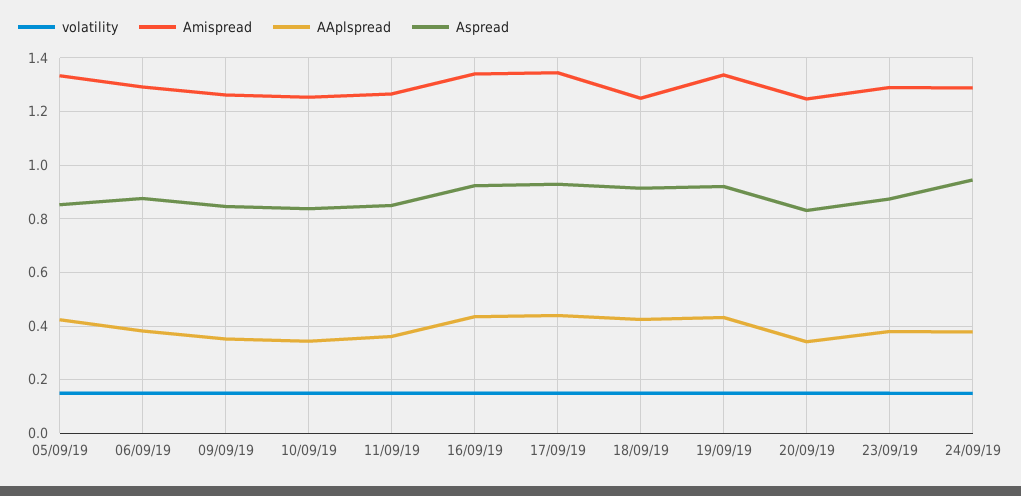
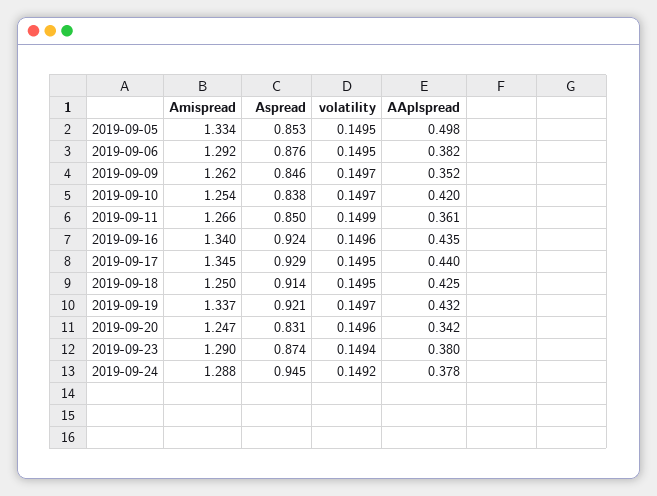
  {
    "volatility": {
      "05/09/19": 0.1495,
      "06/09/19": 0.1495,
      "09/09/19": 0.1497,
      "10/09/19": 0.1497,
      "11/09/19": 0.1499,
      "16/09/19": 0.1496,
      "17/09/19": 0.1495,
      "18/09/19": 0.1495,
      "19/09/19": 0.1497,
      "20/09/19": 0.1496,
      "23/09/19": 0.1494,
      "24/09/19": 0.1492
    },
    "Amispread": {
      "05/09/19": 1.334,
      "06/09/19": 1.292,
      "09/09/19": 1.262,
      "10/09/19": 1.254,
      "11/09/19": 1.266,
      "16/09/19": 1.34,
      "17/09/19": 1.345,
      "18/09/19": 1.25,
      "19/09/19": 1.337,
      "20/09/19": 1.247,
      "23/09/19": 1.29,
      "24/09/19": 1.288
    },
    "AAplspread": {
-     "05/09/19": 0.425,
+     "05/09/19": 0.498,
      "06/09/19": 0.382,
      "09/09/19": 0.352,
-     "10/09/19": 0.35,
+     "10/09/19": 0.42,
      "11/09/19": 0.361,
      "16/09/19": 0.435,
      "17/09/19": 0.44,
      "18/09/19": 0.425,
      "19/09/19": 0.432,
      "20/09/19": 0.342,
      "23/09/19": 0.38,
      "24/09/19": 0.378
    },
    "Aspread": {
      "05/09/19": 0.853,
      "06/09/19": 0.876,
      "09/09/19": 0.846,
      "10/09/19": 0.838,
      "11/09/19": 0.85,
      "16/09/19": 0.924,
      "17/09/19": 0.929,
      "18/09/19": 0.914,
      "19/09/19": 0.921,
      "20/09/19": 0.831,
      "23/09/19": 0.874,
      "24/09/19": 0.945
    }
  }

